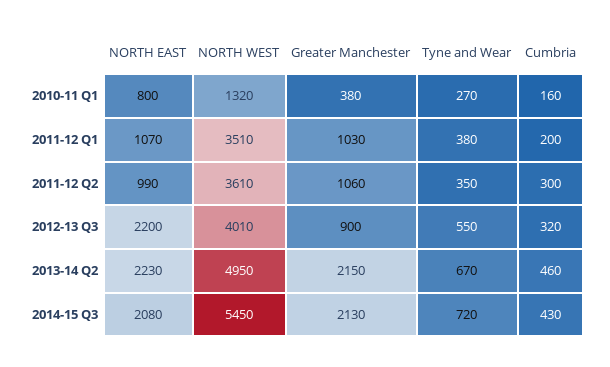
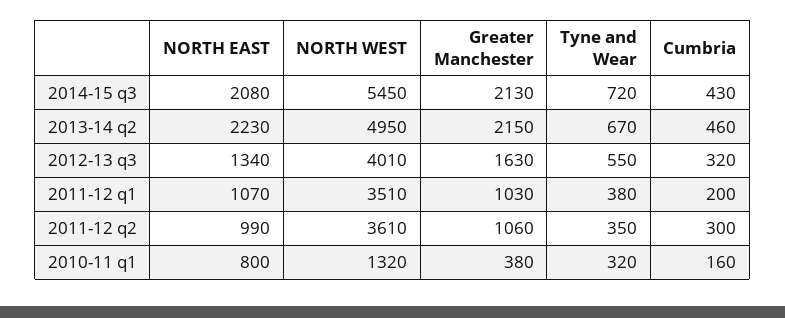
  {
    "NORTH EAST": {
      "2010-11 Q1": 800,
      "2011-12 Q1": 1070,
      "2011-12 Q2": 990,
-     "2012-13 Q3": 2200,
+     "2012-13 Q3": 1340,
      "2013-14 Q2": 2230,
      "2014-15 Q3": 2080
    },
    "NORTH WEST": {
      "2010-11 Q1": 1320,
      "2011-12 Q1": 3510,
      "2011-12 Q2": 3610,
      "2012-13 Q3": 4010,
      "2013-14 Q2": 4950,
      "2014-15 Q3": 5450
    },
    "Greater Manchester": {
      "2010-11 Q1": 380,
      "2011-12 Q1": 1030,
      "2011-12 Q2": 1060,
-     "2012-13 Q3": 900,
+     "2012-13 Q3": 1630,
      "2013-14 Q2": 2150,
      "2014-15 Q3": 2130
    },
    "Tyne and Wear": {
-     "2010-11 Q1": 270,
+     "2010-11 Q1": 320,
      "2011-12 Q1": 380,
      "2011-12 Q2": 350,
      "2012-13 Q3": 550,
      "2013-14 Q2": 670,
      "2014-15 Q3": 720
    },
    "Cumbria": {
      "2010-11 Q1": 160,
      "2011-12 Q1": 200,
      "2011-12 Q2": 300,
      "2012-13 Q3": 320,
      "2013-14 Q2": 460,
      "2014-15 Q3": 430
    }
  }

